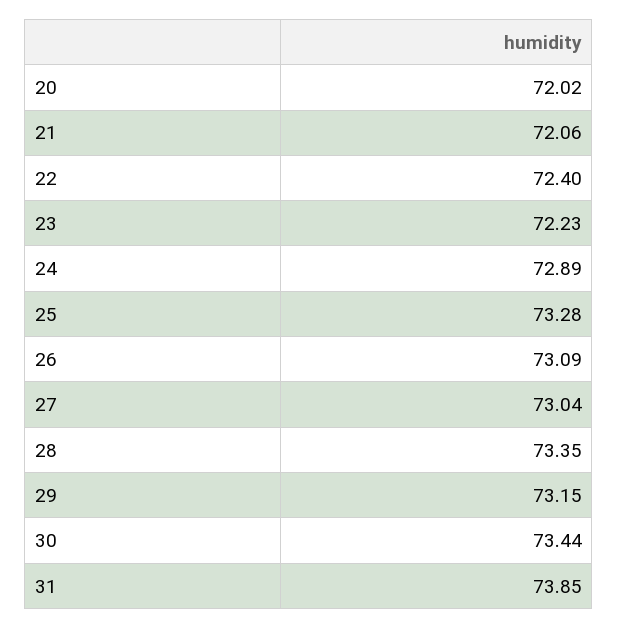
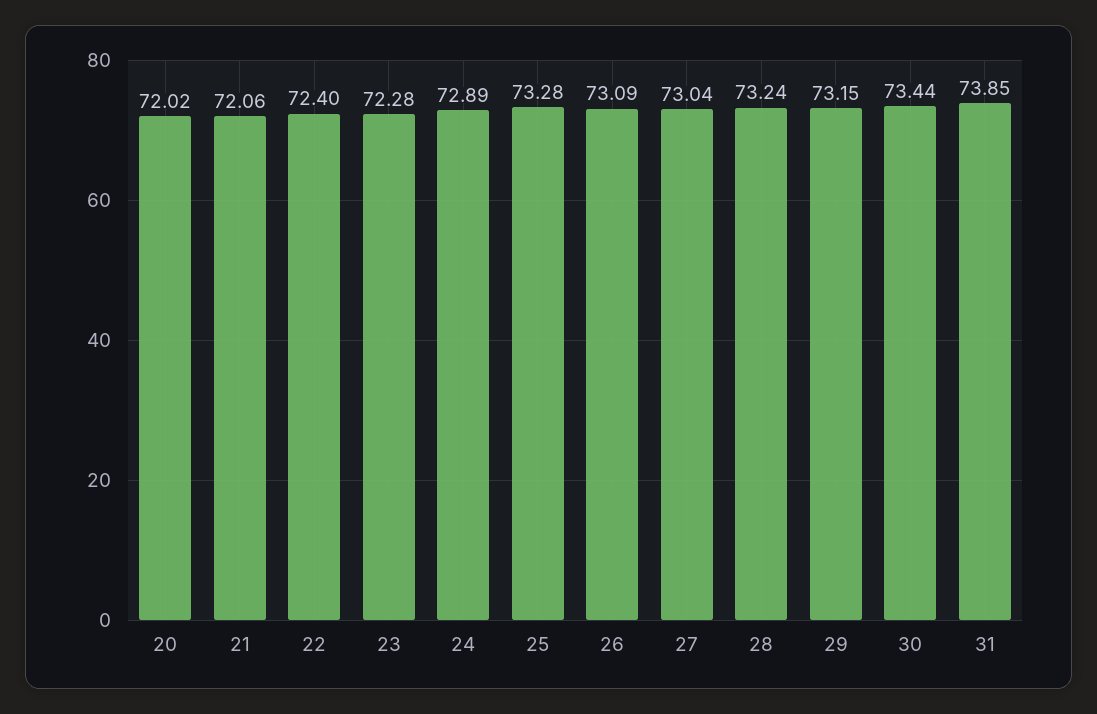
  {
    "20": 72.02,
    "21": 72.06,
    "22": 72.4,
-   "23": 72.23,
+   "23": 72.28,
    "24": 72.89,
    "25": 73.28,
    "26": 73.09,
    "27": 73.04,
-   "28": 73.35,
+   "28": 73.24,
    "29": 73.15,
    "30": 73.44,
    "31": 73.85
  }

